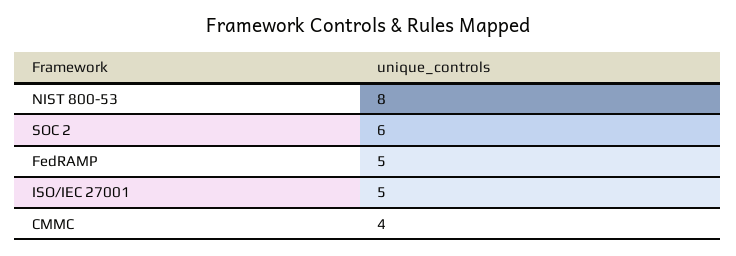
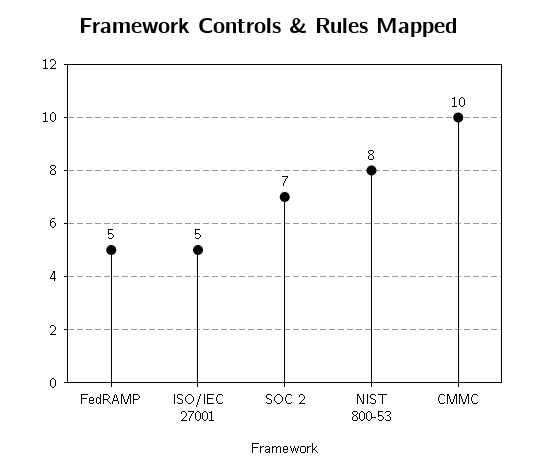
  {
    "NIST 800-53": 8,
-   "SOC 2": 6,
+   "SOC 2": 7,
    "FedRAMP": 5,
    "ISO/IEC 27001": 5,
-   "CMMC": 4
+   "CMMC": 10
  }

